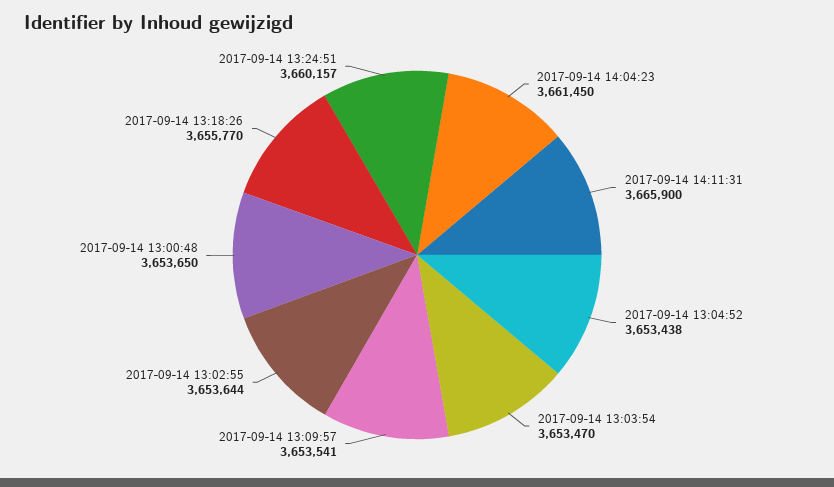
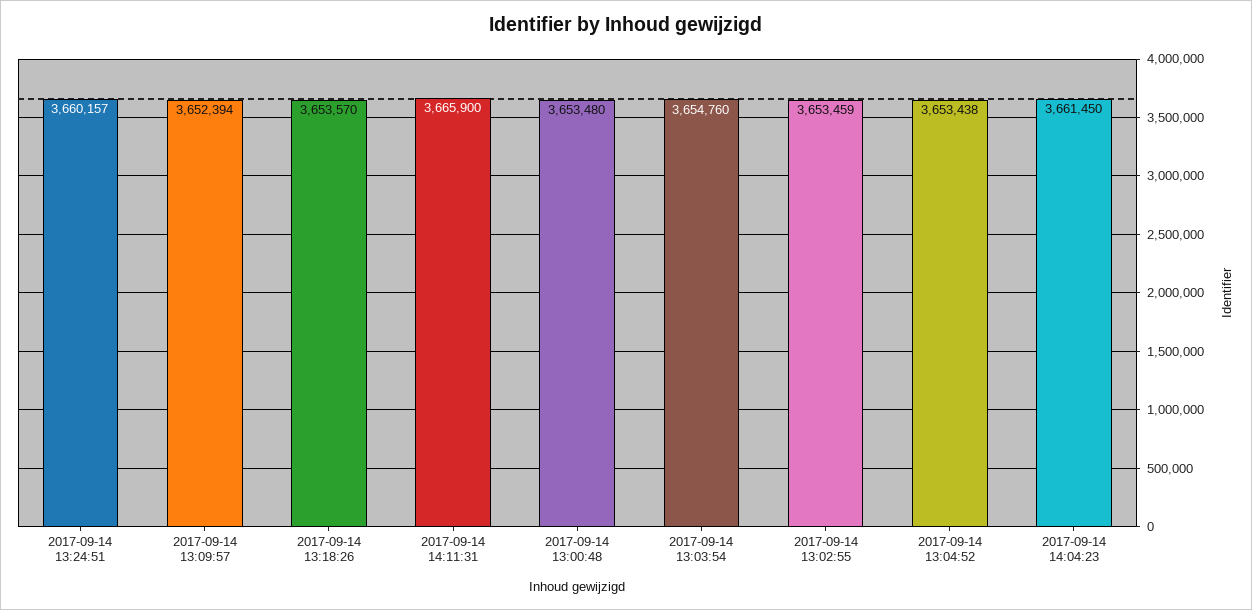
  {
    "2017-09-14 14:04:23": 3661450,
    "2017-09-14 14:11:31": 3665900,
    "2017-09-14 13:04:52": 3653438,
-   "2017-09-14 13:03:54": 3653470,
+   "2017-09-14 13:03:54": 3654760,
-   "2017-09-14 13:09:57": 3653541,
+   "2017-09-14 13:09:57": 3652394,
-   "2017-09-14 13:02:55": 3653644,
+   "2017-09-14 13:02:55": 3653459,
-   "2017-09-14 13:00:48": 3653650,
+   "2017-09-14 13:00:48": 3653480,
-   "2017-09-14 13:18:26": 3655770,
+   "2017-09-14 13:18:26": 3653570,
    "2017-09-14 13:24:51": 3660157
  }

